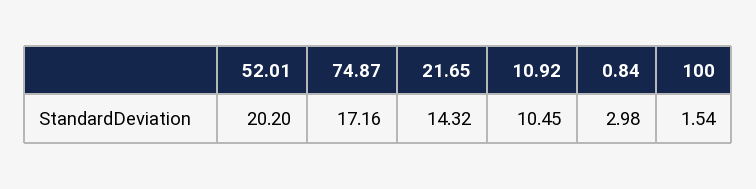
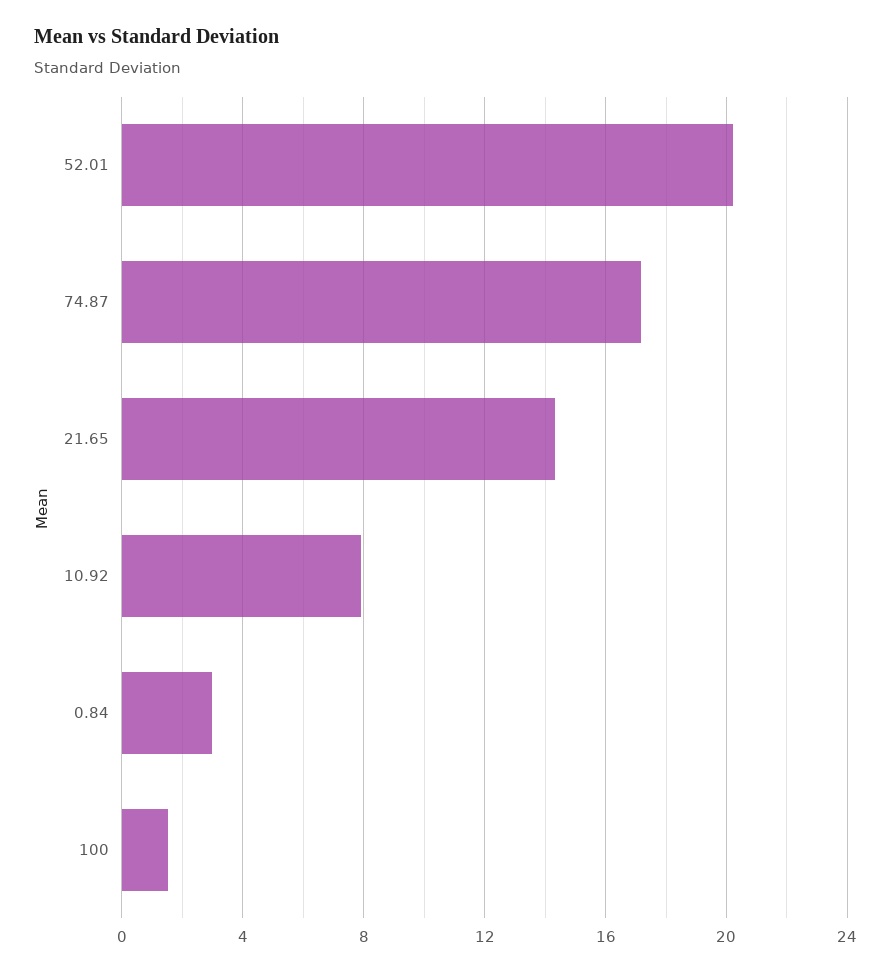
  {
    "52.01": 20.2,
    "74.87": 17.16,
    "21.65": 14.32,
-   "10.92": 10.45,
+   "10.92": 8,
    "0.84": 2.98,
    "100": 1.54
  }

